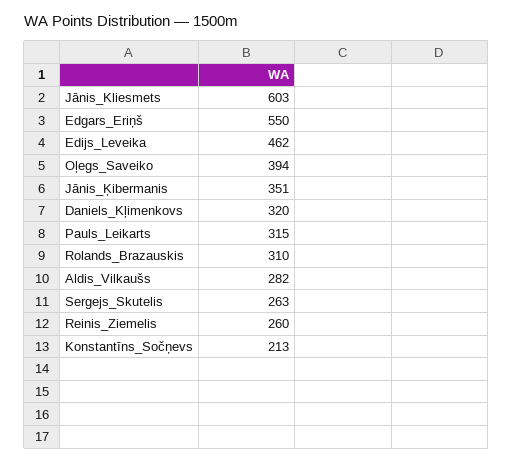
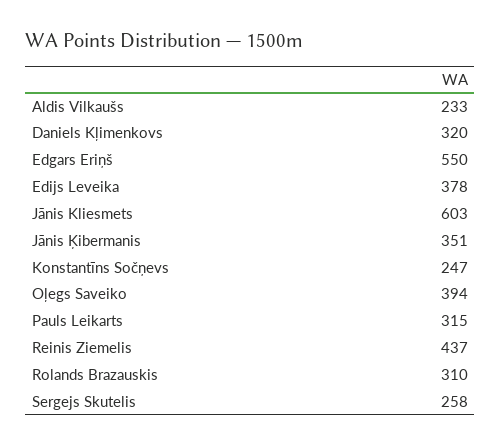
  {
    "Jānis_Kliesmets": 603,
    "Edgars_Eriņš": 550,
-   "Edijs_Leveika": 462,
+   "Edijs_Leveika": 378,
    "Oļegs_Saveiko": 394,
    "Jānis_Ķibermanis": 351,
    "Daniels_Kļimenkovs": 320,
    "Pauls_Leikarts": 315,
    "Rolands_Brazauskis": 310,
-   "Aldis_Vilkaušs": 282,
+   "Aldis_Vilkaušs": 233,
-   "Sergejs_Skutelis": 263,
+   "Sergejs_Skutelis": 258,
-   "Reinis_Ziemelis": 260,
+   "Reinis_Ziemelis": 437,
-   "Konstantīns_Sočņevs": 213
+   "Konstantīns_Sočņevs": 247
  }

